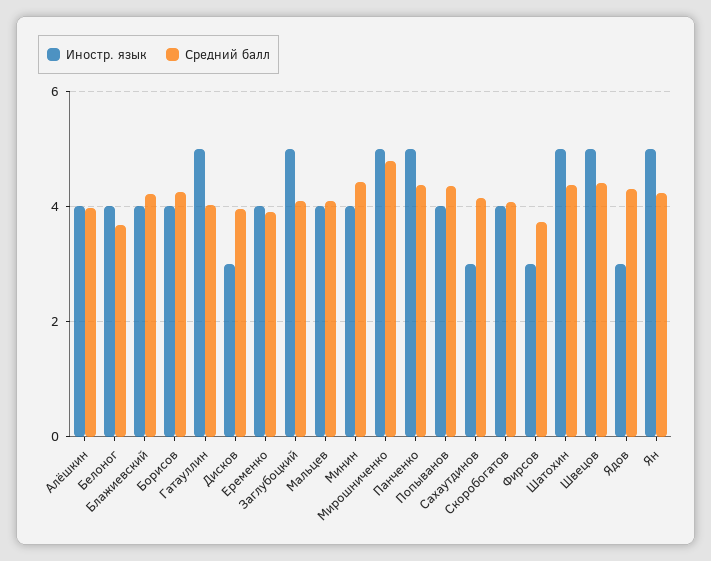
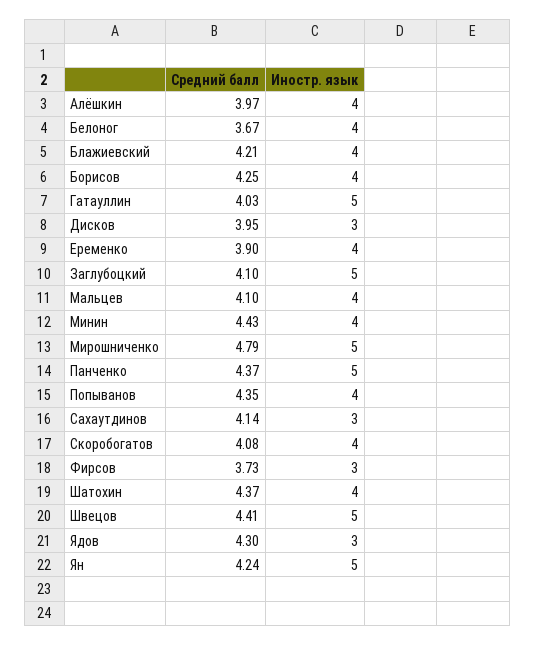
  {
    "Иностр. язык": {
      "Алёшкин": 4,
      "Белоног": 4,
      "Блажиевский": 4,
      "Борисов": 4,
      "Гатауллин": 5,
      "Дисков": 3,
      "Еременко": 4,
      "Заглубоцкий": 5,
      "Мальцев": 4,
      "Минин": 4,
      "Мирошниченко": 5,
      "Панченко": 5,
      "Попыванов": 4,
      "Сахаутдинов": 3,
      "Скоробогатов": 4,
      "Фирсов": 3,
-     "Шатохин": 5,
+     "Шатохин": 4,
      "Швецов": 5,
      "Ядов": 3,
      "Ян": 5
    },
    "Средний балл": {
      "Алёшкин": 3.97,
      "Белоног": 3.67,
      "Блажиевский": 4.21,
      "Борисов": 4.25,
      "Гатауллин": 4.03,
      "Дисков": 3.95,
      "Еременко": 3.9,
      "Заглубоцкий": 4.1,
      "Мальцев": 4.1,
      "Минин": 4.43,
      "Мирошниченко": 4.79,
      "Панченко": 4.37,
      "Попыванов": 4.35,
      "Сахаутдинов": 4.14,
      "Скоробогатов": 4.08,
      "Фирсов": 3.73,
      "Шатохин": 4.37,
      "Швецов": 4.41,
      "Ядов": 4.3,
      "Ян": 4.24
    }
  }

